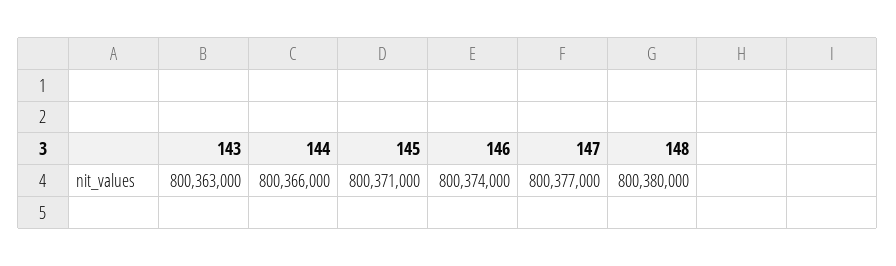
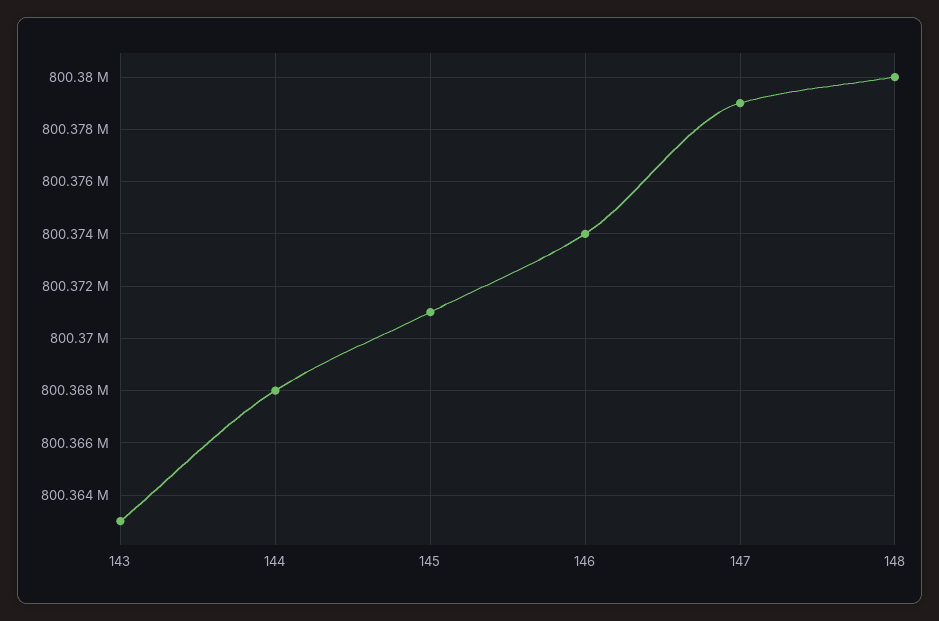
  {
    "143": 800363000,
-   "144": 800366000,
+   "144": 800368000,
    "145": 800371000,
    "146": 800374000,
-   "147": 800377000,
+   "147": 800379000,
    "148": 800380000
  }

